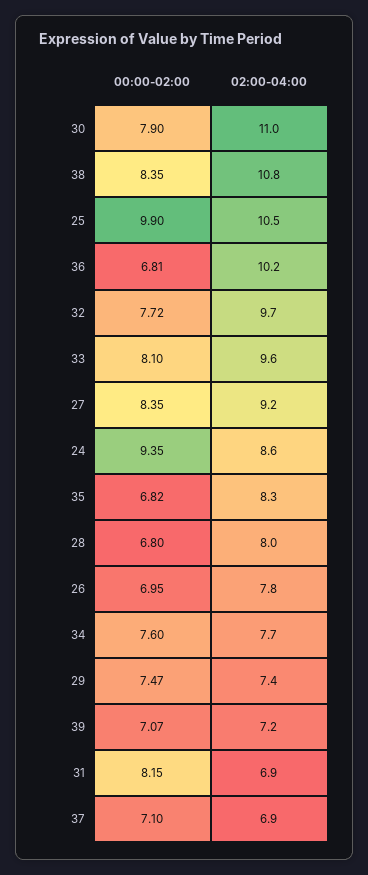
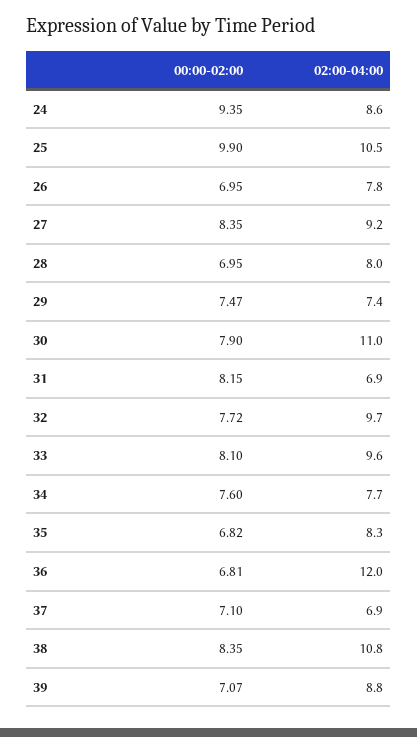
  {
    "00:00-02:00": {
      "30": 7.9,
      "38": 8.35,
      "25": 9.9,
      "36": 6.81,
      "32": 7.72,
      "33": 8.1,
      "27": 8.35,
      "24": 9.35,
      "35": 6.82,
-     "28": 6.8,
+     "28": 6.95,
      "26": 6.95,
      "34": 7.6,
      "29": 7.47,
      "39": 7.07,
      "31": 8.15,
      "37": 7.1
    },
    "02:00-04:00": {
      "30": 11,
      "38": 10.8,
      "25": 10.5,
-     "36": 10.2,
+     "36": 12,
      "32": 9.7,
      "33": 9.6,
      "27": 9.2,
      "24": 8.6,
      "35": 8.3,
      "28": 8,
      "26": 7.8,
      "34": 7.7,
      "29": 7.4,
-     "39": 7.2,
+     "39": 8.8,
      "31": 6.9,
      "37": 6.9
    }
  }

